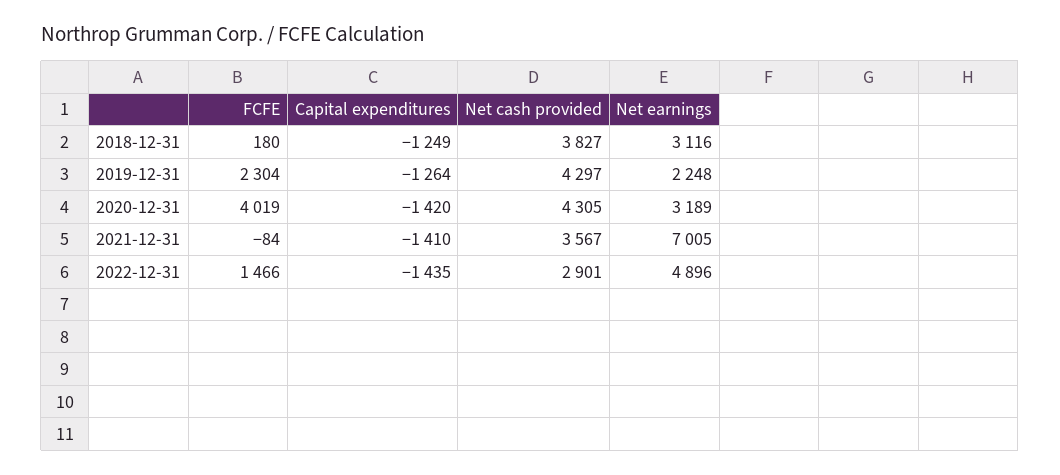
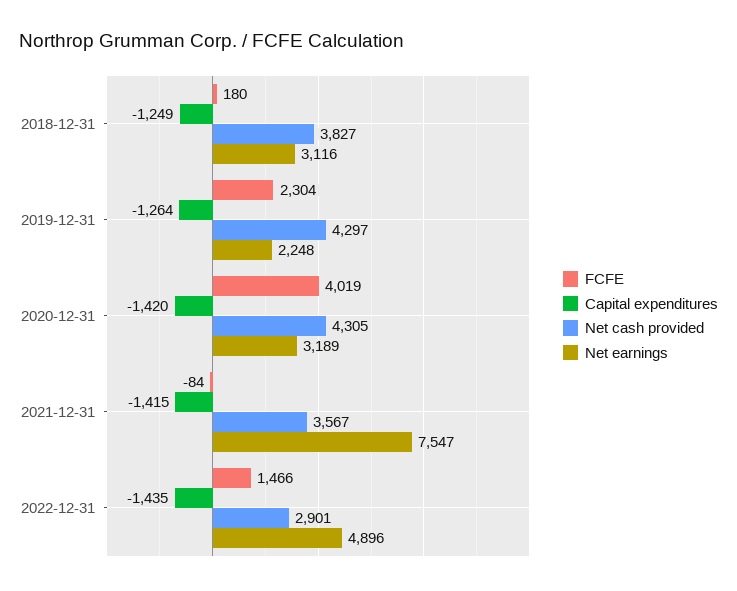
  {
    "FCFE": {
      "2018-12-31": 180,
      "2019-12-31": 2304,
      "2020-12-31": 4019,
      "2021-12-31": -84,
      "2022-12-31": 1466
    },
    "Capital expenditures": {
      "2018-12-31": -1249,
      "2019-12-31": -1264,
      "2020-12-31": -1420,
-     "2021-12-31": -1410,
+     "2021-12-31": -1415,
      "2022-12-31": -1435
    },
    "Net cash provided": {
      "2018-12-31": 3827,
      "2019-12-31": 4297,
      "2020-12-31": 4305,
      "2021-12-31": 3567,
      "2022-12-31": 2901
    },
    "Net earnings": {
      "2018-12-31": 3116,
      "2019-12-31": 2248,
      "2020-12-31": 3189,
-     "2021-12-31": 7005,
+     "2021-12-31": 7547,
      "2022-12-31": 4896
    }
  }

